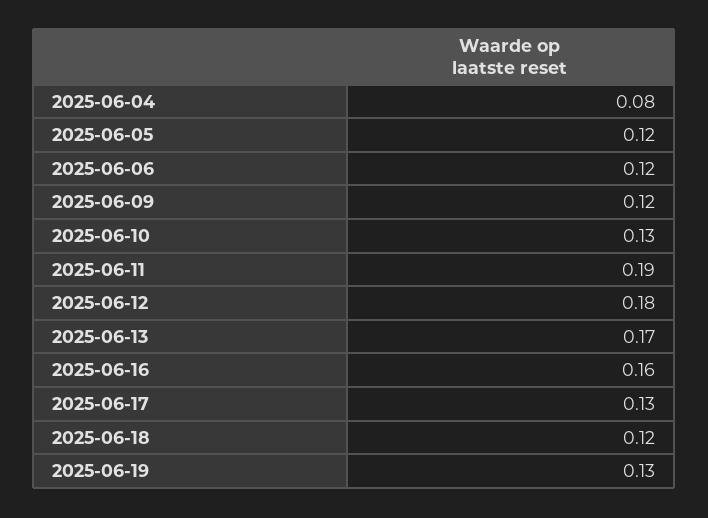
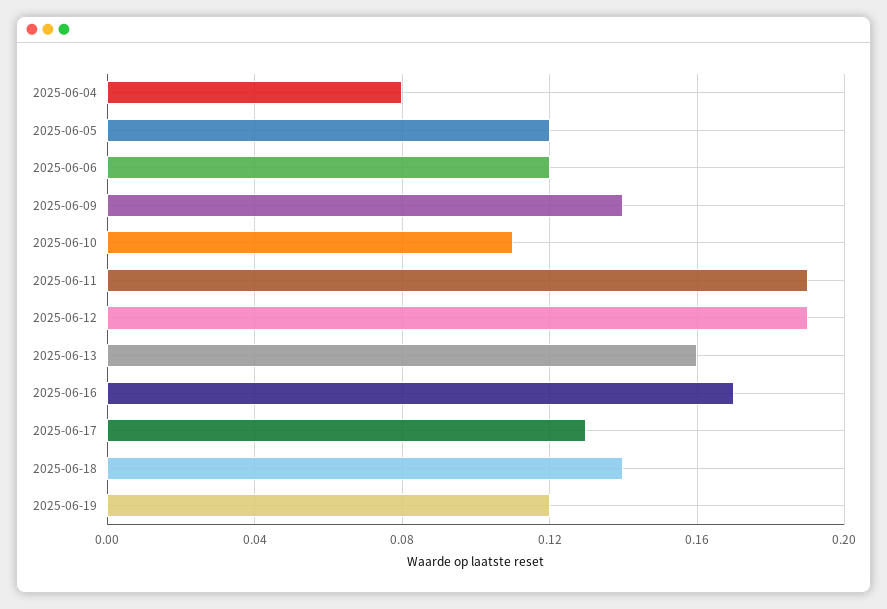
  {
    "2025-06-04": 0.08,
    "2025-06-05": 0.12,
    "2025-06-06": 0.12,
-   "2025-06-09": 0.12,
+   "2025-06-09": 0.14,
-   "2025-06-10": 0.13,
+   "2025-06-10": 0.11,
    "2025-06-11": 0.19,
-   "2025-06-12": 0.18,
+   "2025-06-12": 0.19,
-   "2025-06-13": 0.17,
+   "2025-06-13": 0.16,
-   "2025-06-16": 0.16,
+   "2025-06-16": 0.17,
    "2025-06-17": 0.13,
-   "2025-06-18": 0.12,
+   "2025-06-18": 0.14,
-   "2025-06-19": 0.13
+   "2025-06-19": 0.12
  }

